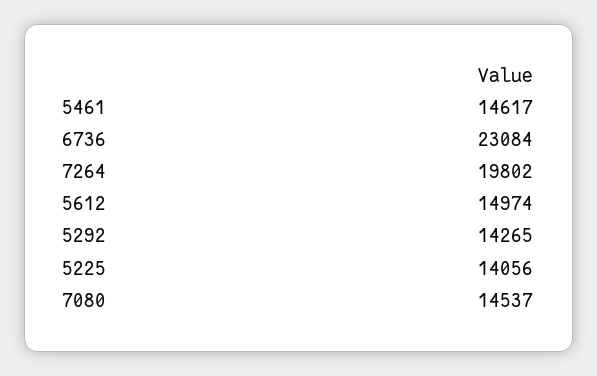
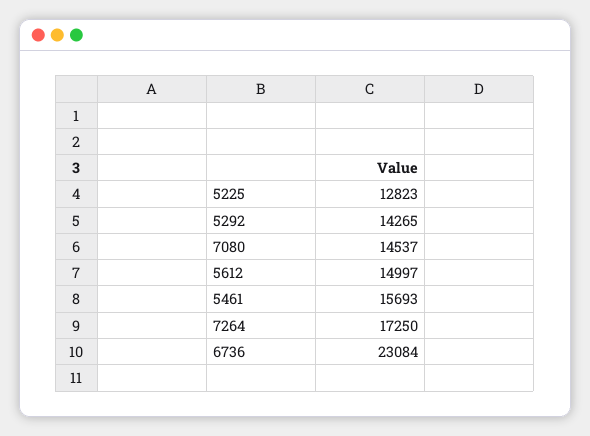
  {
-   "5461": 14617,
+   "5461": 15693,
    "6736": 23084,
-   "7264": 19802,
+   "7264": 17250,
-   "5612": 14974,
+   "5612": 14997,
    "5292": 14265,
-   "5225": 14056,
+   "5225": 12823,
    "7080": 14537
  }

